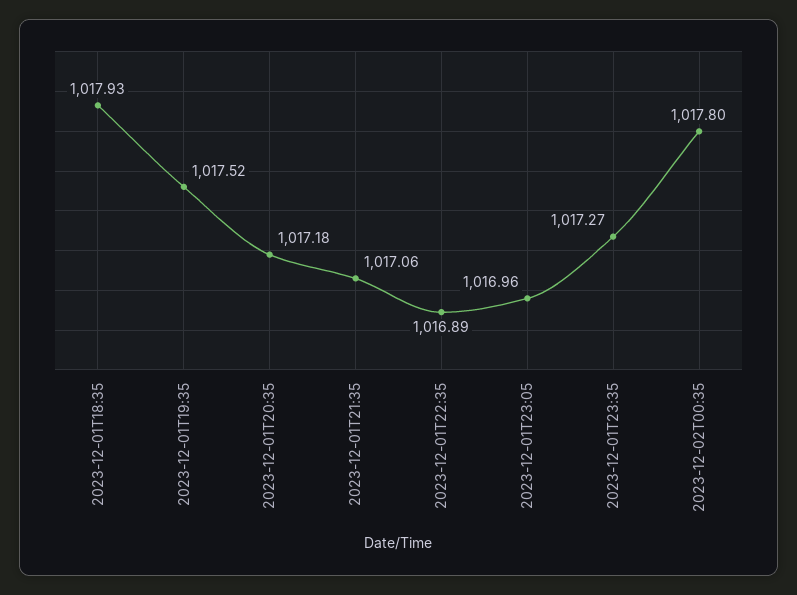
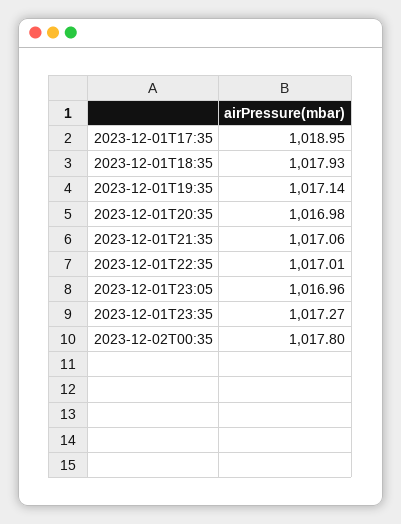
  {
    "2023-12-01T18:35": 1017.93,
-   "2023-12-01T19:35": 1017.52,
+   "2023-12-01T19:35": 1017.14,
-   "2023-12-01T20:35": 1017.18,
+   "2023-12-01T20:35": 1016.98,
    "2023-12-01T21:35": 1017.06,
-   "2023-12-01T22:35": 1016.89,
+   "2023-12-01T22:35": 1017.01,
    "2023-12-01T23:05": 1016.96,
    "2023-12-01T23:35": 1017.27,
-   "2023-12-02T00:35": 1017.8
+   "2023-12-02T00:35": 1017.8,
+   "2023-12-01T17:35": 1018.95
  }

